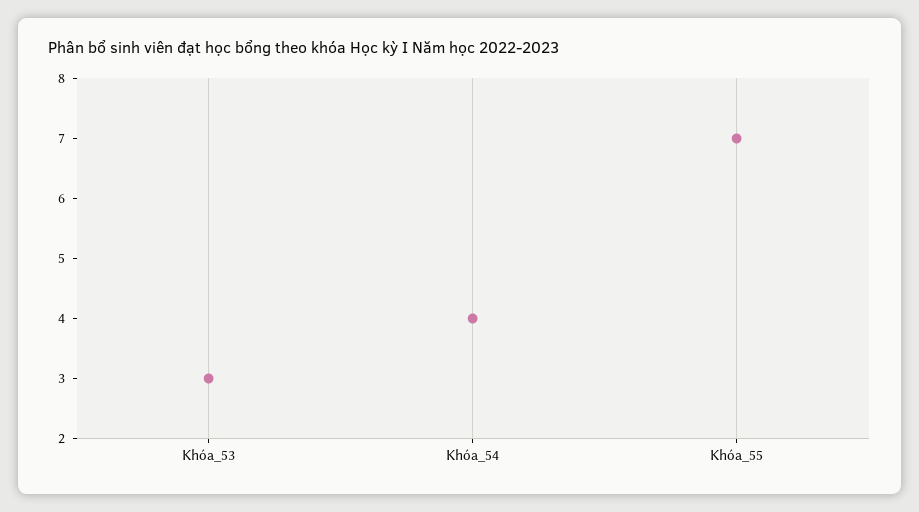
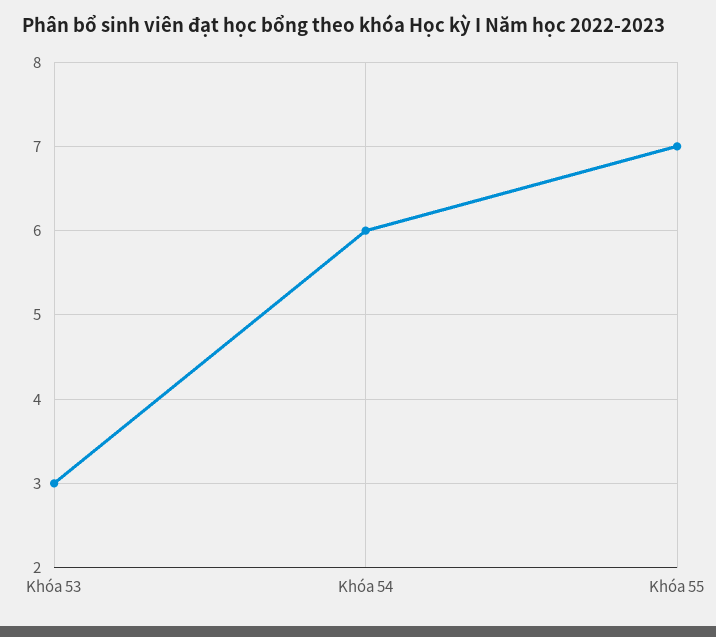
  {
    "Khóa_53": 3,
-   "Khóa_54": 4,
+   "Khóa_54": 6,
    "Khóa_55": 7
  }

